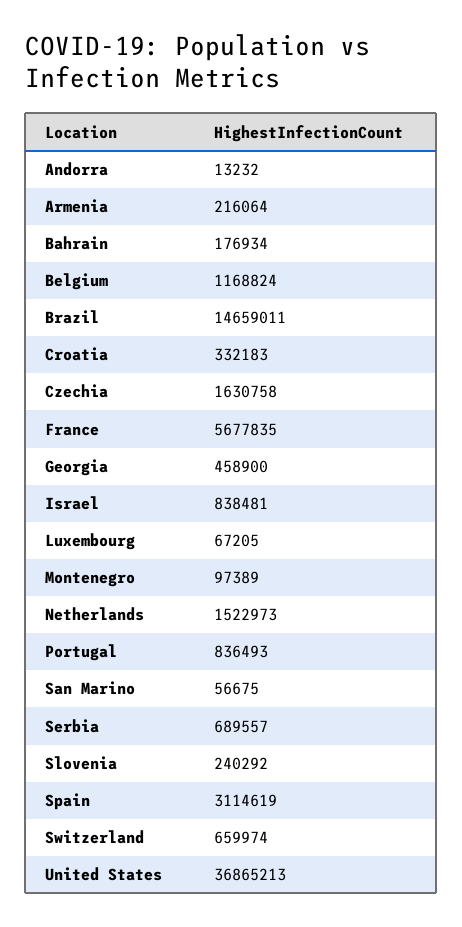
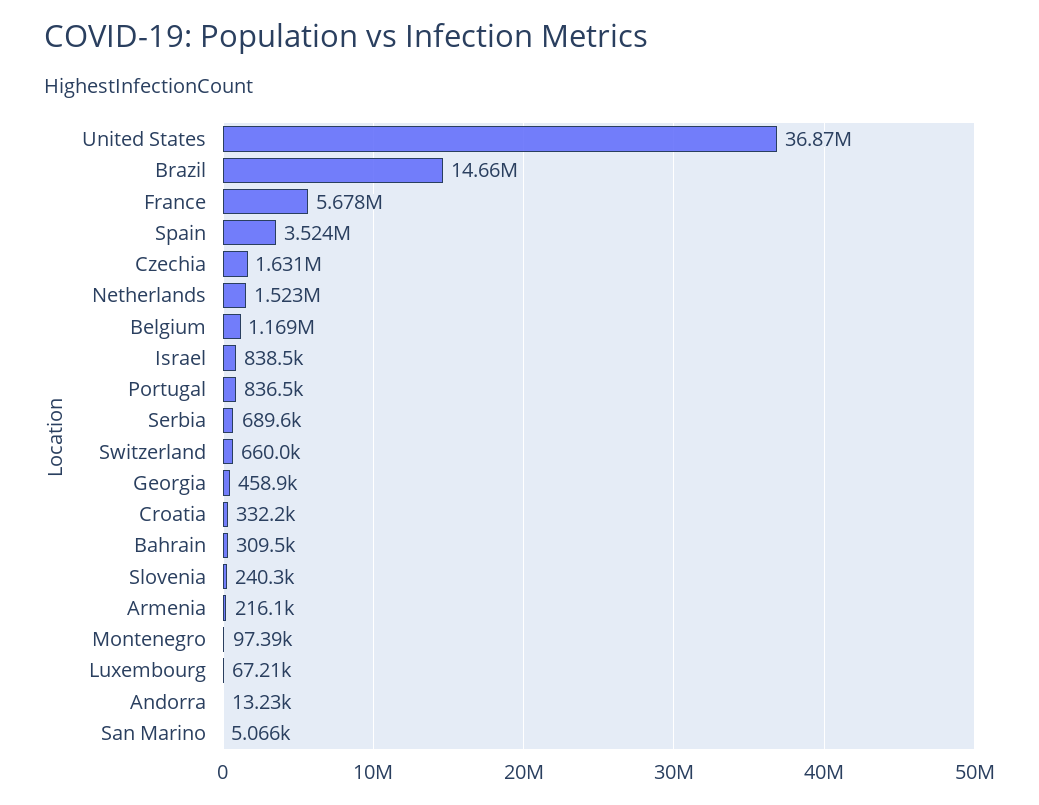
  {
    "Andorra": 13232,
    "Armenia": 216064,
-   "Bahrain": 176934,
+   "Bahrain": 309500,
    "Belgium": 1168824,
    "Brazil": 14659011,
    "Croatia": 332183,
    "Czechia": 1630758,
    "France": 5677835,
    "Georgia": 458900,
    "Israel": 838481,
    "Luxembourg": 67205,
    "Montenegro": 97389,
    "Netherlands": 1522973,
    "Portugal": 836493,
-   "San Marino": 56675,
+   "San Marino": 5066,
    "Serbia": 689557,
    "Slovenia": 240292,
-   "Spain": 3114619,
+   "Spain": 3524000,
    "Switzerland": 659974,
    "United States": 36865213
  }

